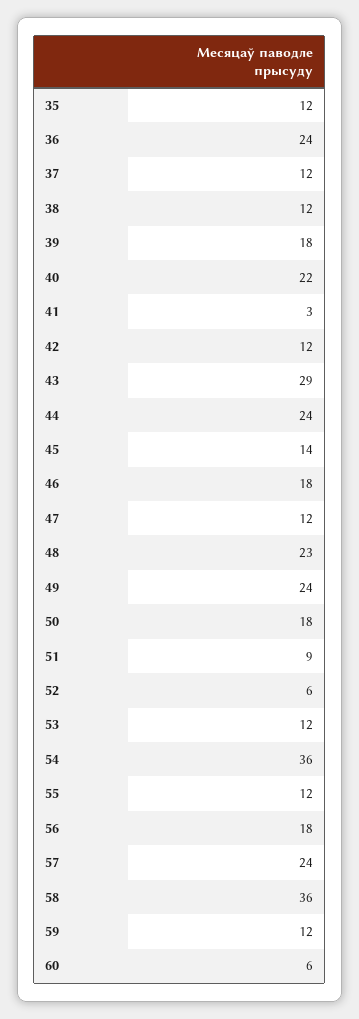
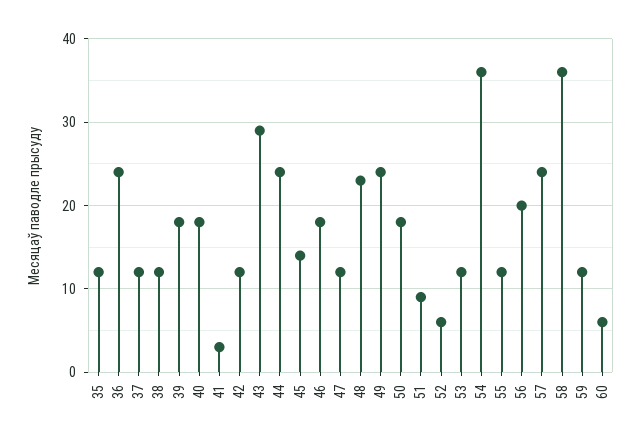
  {
    "35": 12,
    "36": 24,
    "37": 12,
    "38": 12,
    "39": 18,
-   "40": 22,
+   "40": 18,
    "41": 3,
    "42": 12,
    "43": 29,
    "44": 24,
    "45": 14,
    "46": 18,
    "47": 12,
    "48": 23,
    "49": 24,
    "50": 18,
    "51": 9,
    "52": 6,
    "53": 12,
    "54": 36,
    "55": 12,
-   "56": 18,
+   "56": 20,
    "57": 24,
    "58": 36,
    "59": 12,
    "60": 6
  }

